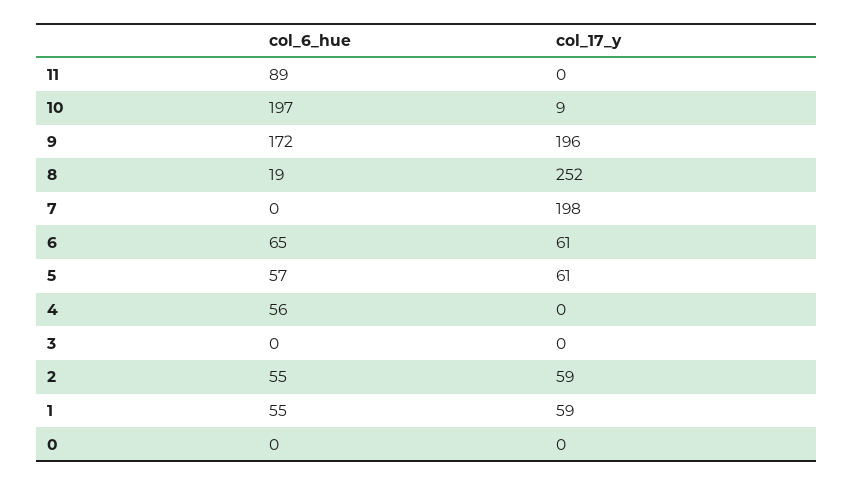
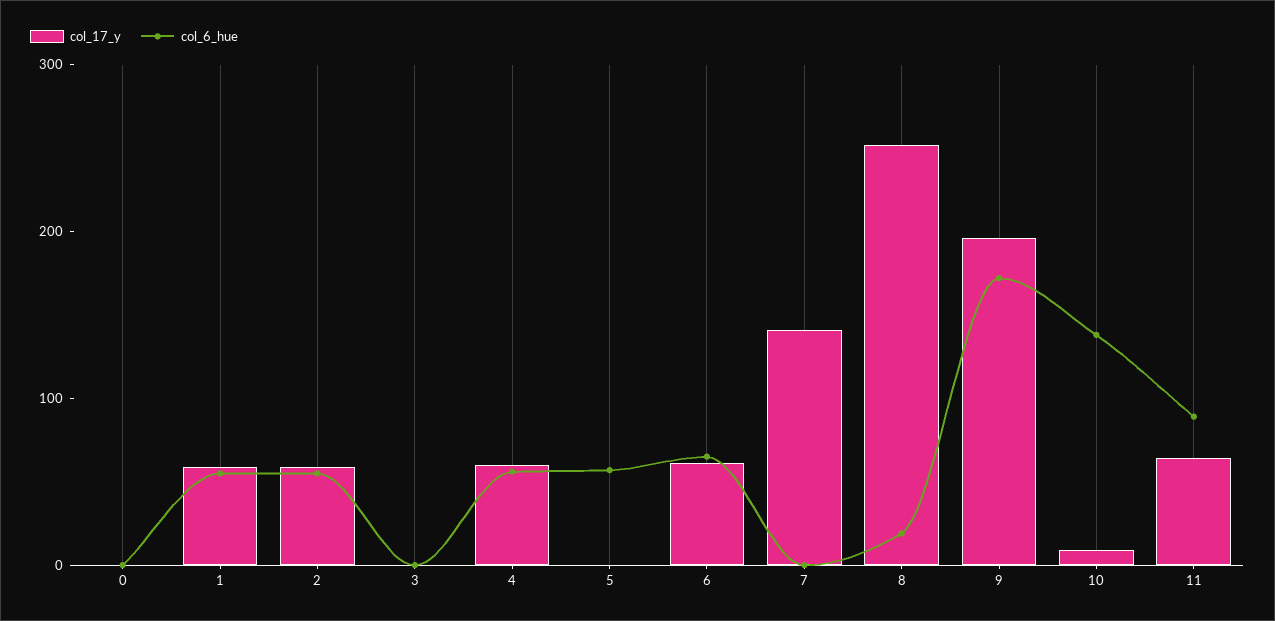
  {
    "col_6_hue": {
      "11": 89,
-     "10": 197,
+     "10": 140,
      "9": 172,
      "8": 19,
      "7": 0,
      "6": 65,
      "5": 57,
      "4": 56,
      "3": 0,
      "2": 55,
      "1": 55,
      "0": 0
    },
    "col_17_y": {
-     "11": 0,
+     "11": 60,
      "10": 9,
      "9": 196,
      "8": 252,
-     "7": 198,
+     "7": 140,
      "6": 61,
-     "5": 61,
+     "5": 0,
-     "4": 0,
+     "4": 60,
      "3": 0,
      "2": 59,
      "1": 59,
      "0": 0
    }
  }

